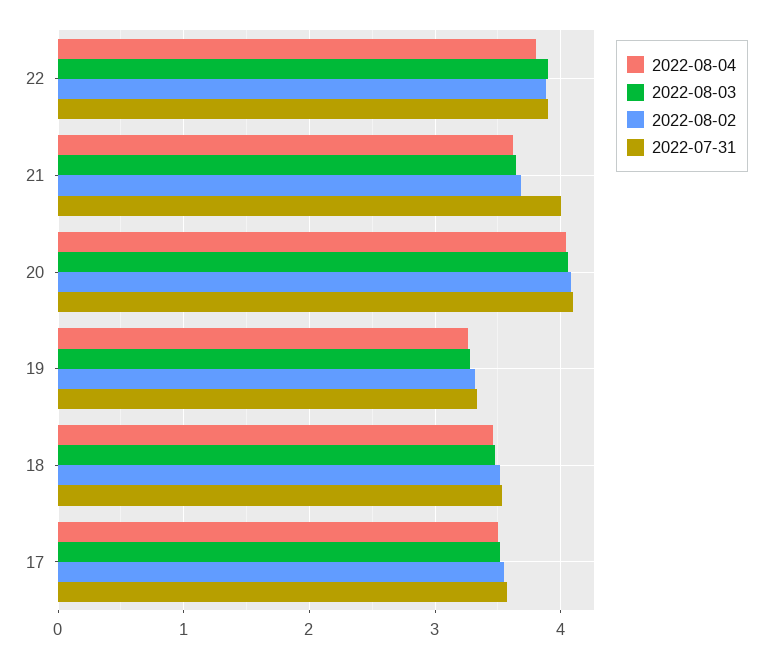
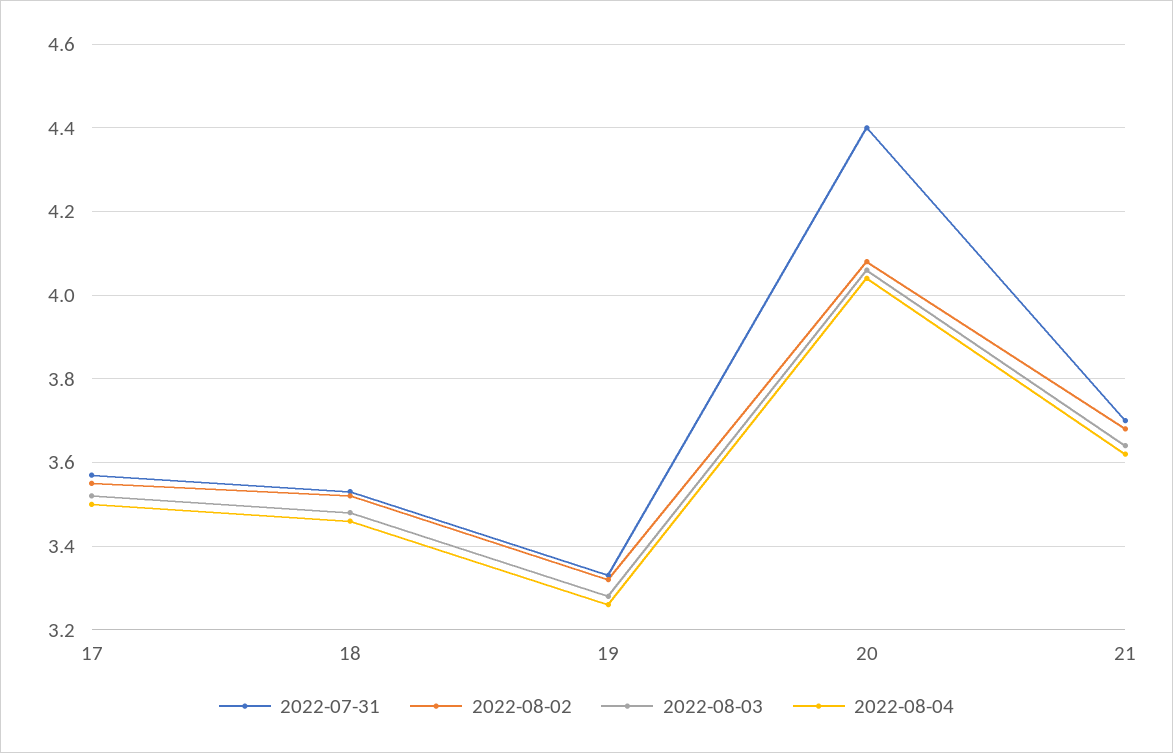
  {
    "2022-08-04": {
-     "22": 3.8,
      "21": 3.6,
      "20": 4.05,
      "19": 3.25,
      "18": 3.45,
      "17": 3.5
    },
    "2022-08-03": {
-     "22": 3.9,
      "21": 3.65,
      "20": 4.05,
      "19": 3.3,
      "18": 3.5,
      "17": 3.5
    },
    "2022-08-02": {
-     "22": 3.9,
      "21": 3.7,
      "20": 4.1,
      "19": 3.3,
      "18": 3.5,
      "17": 3.55
    },
    "2022-07-31": {
-     "22": 3.9,
-     "21": 4,
+     "21": 3.7,
-     "20": 4.1,
+     "20": 4.4,
      "19": 3.35,
      "18": 3.55,
      "17": 3.55
    }
  }

